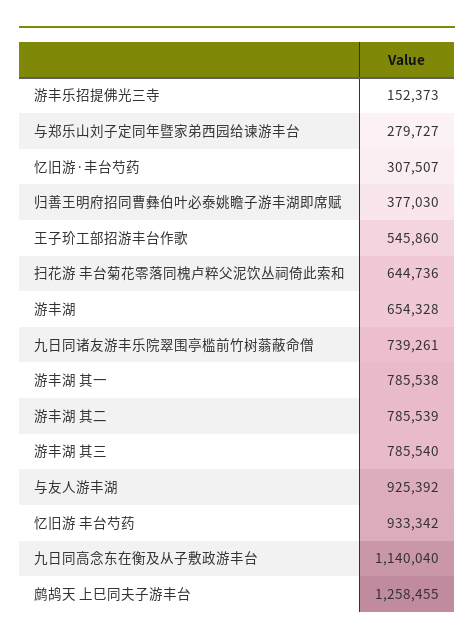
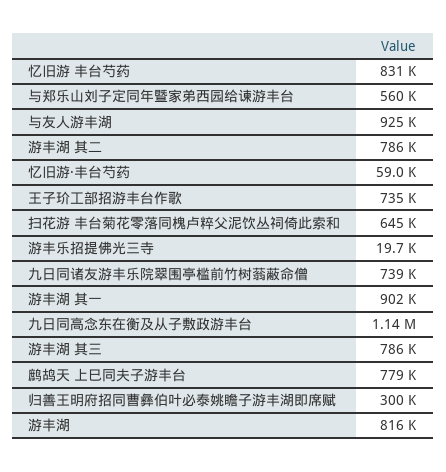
  {
-   "游丰乐招提佛光三寺": 152373,
+   "游丰乐招提佛光三寺": 19700,
-   "与郑乐山刘子定同年暨家弟西园给谏游丰台": 279727,
+   "与郑乐山刘子定同年暨家弟西园给谏游丰台": 560000,
-   "忆旧游·丰台芍药": 307507,
+   "忆旧游·丰台芍药": 59000,
-   "归善王明府招同曹彝伯叶必泰姚瞻子游丰湖即席赋": 377030,
+   "归善王明府招同曹彝伯叶必泰姚瞻子游丰湖即席赋": 300000,
-   "王子玠工部招游丰台作歌": 545860,
+   "王子玠工部招游丰台作歌": 735000,
    "扫花游 丰台菊花零落同槐卢粹父泥饮丛祠倚此索和": 644736,
-   "游丰湖": 654328,
+   "游丰湖": 816000,
    "九日同诸友游丰乐院翠围亭槛前竹树蓊蔽命僧": 739261,
-   "游丰湖 其一": 785538,
+   "游丰湖 其一": 902000,
    "游丰湖 其二": 785539,
    "游丰湖 其三": 785540,
    "与友人游丰湖": 925392,
-   "忆旧游 丰台芍药": 933342,
+   "忆旧游 丰台芍药": 831000,
    "九日同高念东在衡及从子敷政游丰台": 1140040,
-   "鹧鸪天 上巳同夫子游丰台": 1258455
+   "鹧鸪天 上巳同夫子游丰台": 779000
  }

